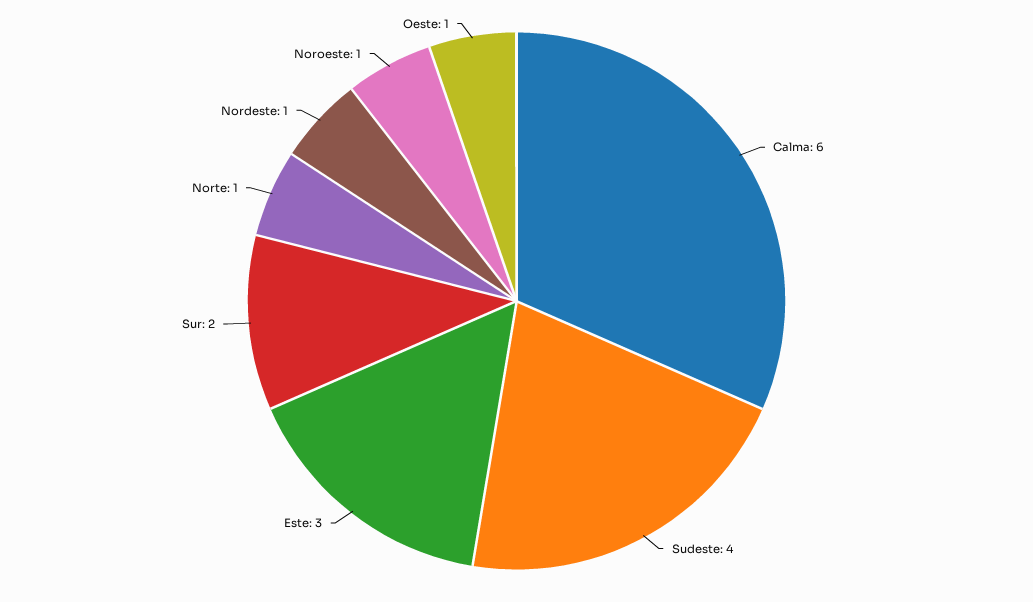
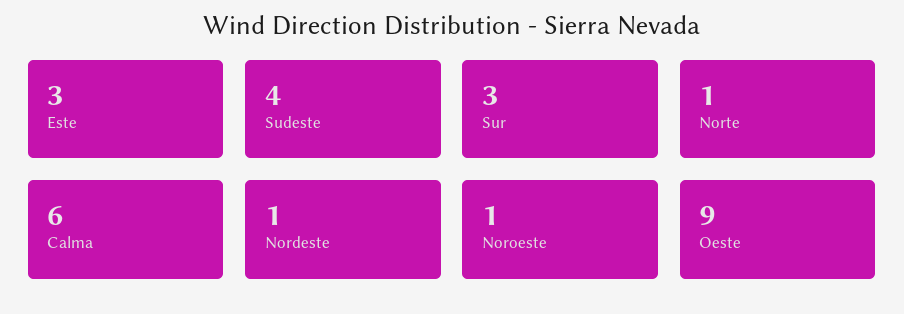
  {
    "Calma": 6,
    "Sudeste": 4,
    "Este": 3,
-   "Sur": 2,
+   "Sur": 3,
    "Norte": 1,
    "Nordeste": 1,
    "Noroeste": 1,
-   "Oeste": 1
+   "Oeste": 9
  }

